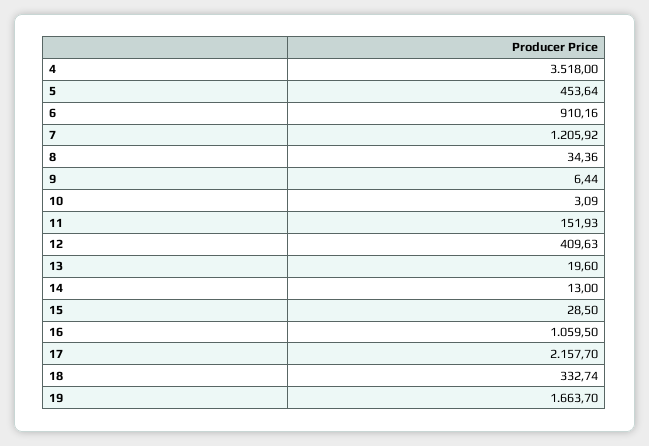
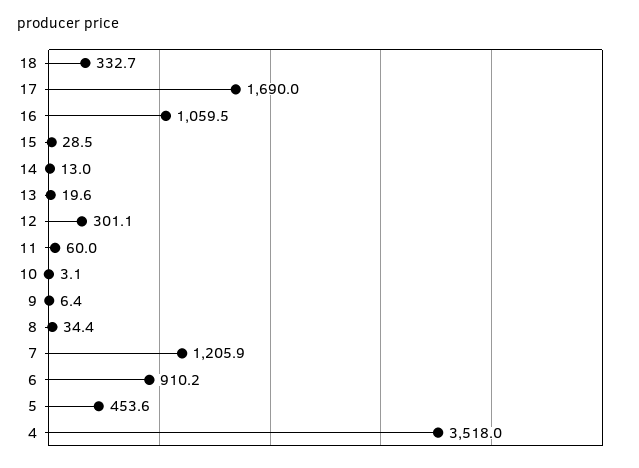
  {
    "4": 3518,
    "5": 453.64,
    "6": 910.16,
    "7": 1205.92,
    "8": 34.36,
    "9": 6.44,
    "10": 3.09,
-   "11": 151.93,
+   "11": 60,
-   "12": 409.63,
+   "12": 301.1,
    "13": 19.6,
    "14": 13,
    "15": 28.5,
    "16": 1059.5,
-   "17": 2157.7,
+   "17": 1690,
-   "18": 332.74,
+   "18": 332.74
-   "19": 1663.7
  }

